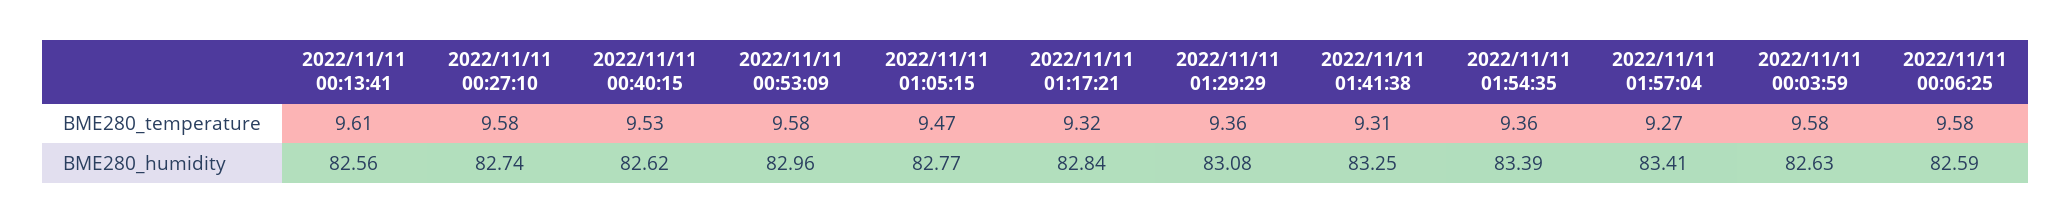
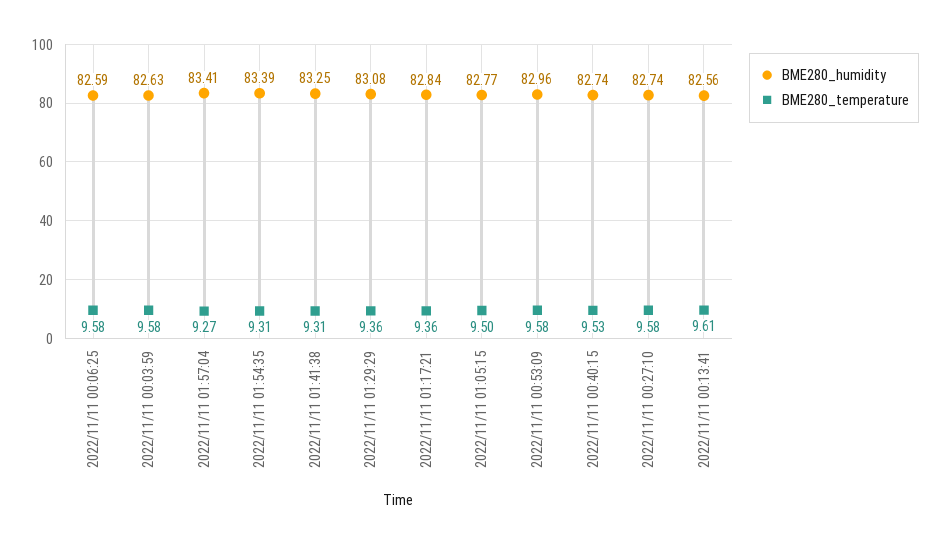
  {
    "BME280_temperature": {
      "2022/11/11 00:13:41": 9.61,
      "2022/11/11 00:27:10": 9.58,
      "2022/11/11 00:40:15": 9.53,
      "2022/11/11 00:53:09": 9.58,
-     "2022/11/11 01:05:15": 9.47,
+     "2022/11/11 01:05:15": 9.5,
-     "2022/11/11 01:17:21": 9.32,
+     "2022/11/11 01:17:21": 9.36,
      "2022/11/11 01:29:29": 9.36,
      "2022/11/11 01:41:38": 9.31,
-     "2022/11/11 01:54:35": 9.36,
+     "2022/11/11 01:54:35": 9.31,
      "2022/11/11 01:57:04": 9.27,
      "2022/11/11 00:03:59": 9.58,
      "2022/11/11 00:06:25": 9.58
    },
    "BME280_humidity": {
      "2022/11/11 00:13:41": 82.56,
      "2022/11/11 00:27:10": 82.74,
-     "2022/11/11 00:40:15": 82.62,
+     "2022/11/11 00:40:15": 82.74,
      "2022/11/11 00:53:09": 82.96,
      "2022/11/11 01:05:15": 82.77,
      "2022/11/11 01:17:21": 82.84,
      "2022/11/11 01:29:29": 83.08,
      "2022/11/11 01:41:38": 83.25,
      "2022/11/11 01:54:35": 83.39,
      "2022/11/11 01:57:04": 83.41,
      "2022/11/11 00:03:59": 82.63,
      "2022/11/11 00:06:25": 82.59
    }
  }

